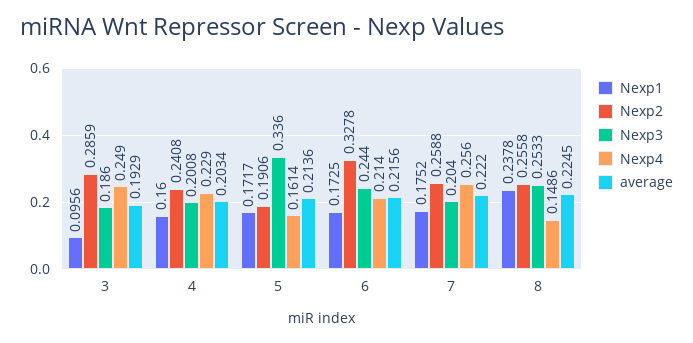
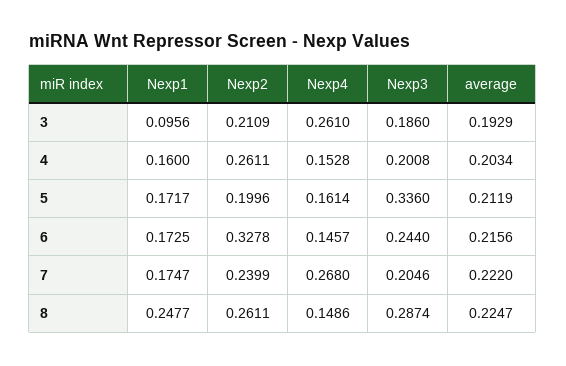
  {
    "Nexp1": {
      "3": 0.0956,
      "4": 0.16,
      "5": 0.1717,
      "6": 0.1725,
-     "7": 0.1752,
+     "7": 0.1747,
-     "8": 0.2378
+     "8": 0.2477
    },
    "Nexp2": {
-     "3": 0.2859,
+     "3": 0.2109,
-     "4": 0.2408,
+     "4": 0.2611,
-     "5": 0.1906,
+     "5": 0.1996,
      "6": 0.3278,
-     "7": 0.2588,
+     "7": 0.2399,
-     "8": 0.2558
+     "8": 0.2611
    },
    "Nexp3": {
      "3": 0.186,
      "4": 0.2008,
      "5": 0.336,
      "6": 0.244,
-     "7": 0.204,
+     "7": 0.2046,
-     "8": 0.2533
+     "8": 0.2874
    },
    "Nexp4": {
-     "3": 0.249,
+     "3": 0.261,
-     "4": 0.229,
+     "4": 0.1528,
      "5": 0.1614,
-     "6": 0.214,
+     "6": 0.1457,
-     "7": 0.256,
+     "7": 0.268,
      "8": 0.1486
    },
    "average": {
      "3": 0.1929,
      "4": 0.2034,
-     "5": 0.2136,
+     "5": 0.2119,
      "6": 0.2156,
      "7": 0.222,
-     "8": 0.2245
+     "8": 0.2247
    }
  }

